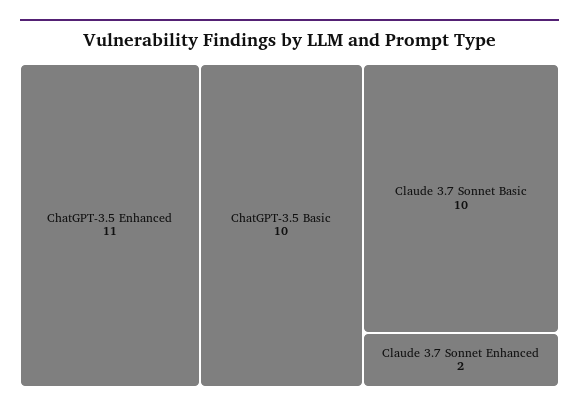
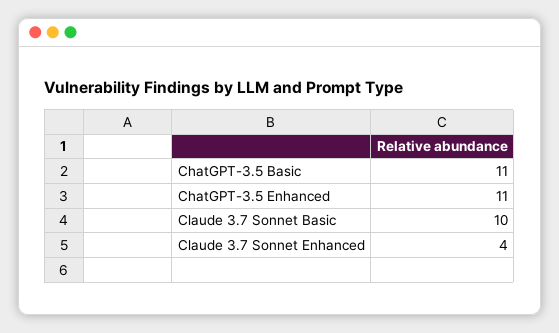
  {
    "ChatGPT-3.5 Enhanced": 11,
-   "ChatGPT-3.5 Basic": 10,
+   "ChatGPT-3.5 Basic": 11,
    "Claude 3.7 Sonnet Basic": 10,
-   "Claude 3.7 Sonnet Enhanced": 2
+   "Claude 3.7 Sonnet Enhanced": 4
  }

